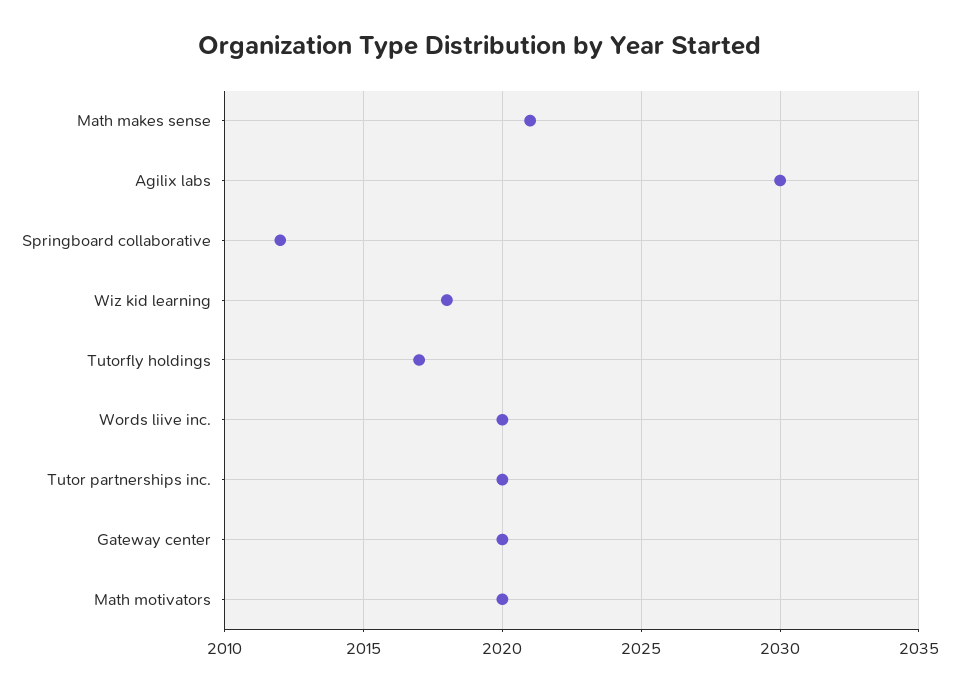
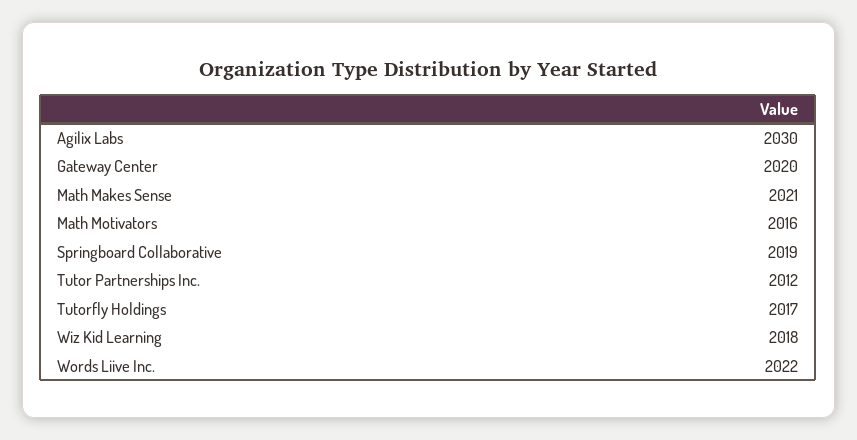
  {
    "Math makes sense": 2021,
    "Agilix labs": 2030,
-   "Springboard collaborative": 2012,
+   "Springboard collaborative": 2019,
    "Wiz kid learning": 2018,
    "Tutorfly holdings": 2017,
-   "Words liive inc.": 2020,
+   "Words liive inc.": 2022,
-   "Tutor partnerships inc.": 2020,
+   "Tutor partnerships inc.": 2012,
    "Gateway center": 2020,
-   "Math motivators": 2020
+   "Math motivators": 2016
  }

